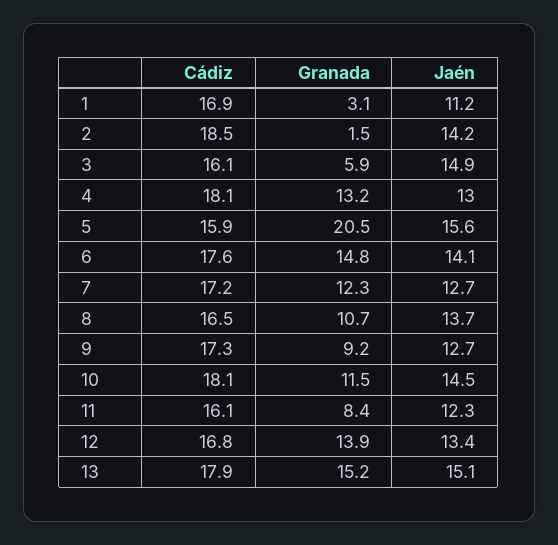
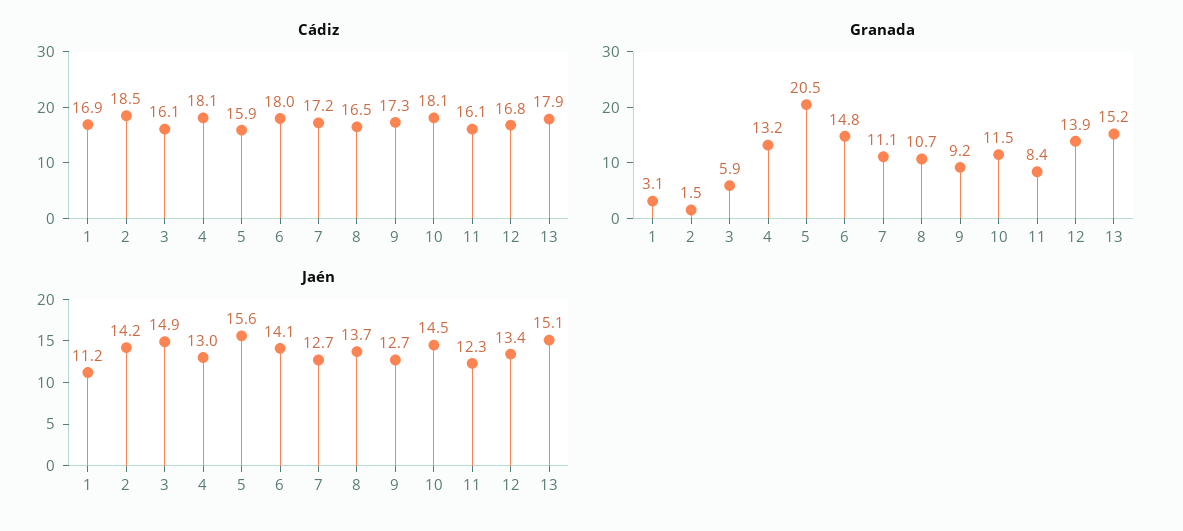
  {
    "Cádiz": {
      "1": 16.9,
      "2": 18.5,
      "3": 16.1,
      "4": 18.1,
      "5": 15.9,
-     "6": 17.6,
+     "6": 18,
      "7": 17.2,
      "8": 16.5,
      "9": 17.3,
      "10": 18.1,
      "11": 16.1,
      "12": 16.8,
      "13": 17.9
    },
    "Granada": {
      "1": 3.1,
      "2": 1.5,
      "3": 5.9,
      "4": 13.2,
      "5": 20.5,
      "6": 14.8,
-     "7": 12.3,
+     "7": 11.1,
      "8": 10.7,
      "9": 9.2,
      "10": 11.5,
      "11": 8.4,
      "12": 13.9,
      "13": 15.2
    },
    "Jaén": {
      "1": 11.2,
      "2": 14.2,
      "3": 14.9,
      "4": 13,
      "5": 15.6,
      "6": 14.1,
      "7": 12.7,
      "8": 13.7,
      "9": 12.7,
      "10": 14.5,
      "11": 12.3,
      "12": 13.4,
      "13": 15.1
    }
  }

